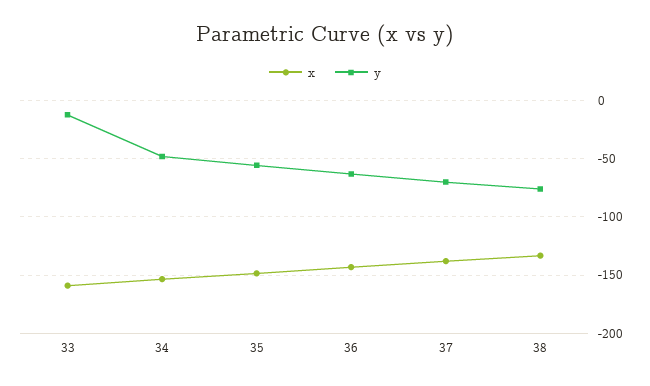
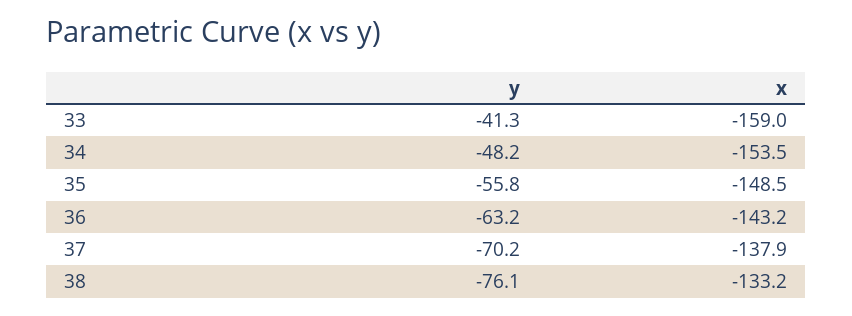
  {
    "x": {
      "33": -159,
      "34": -153.5,
      "35": -148.5,
      "36": -143.2,
      "37": -137.9,
      "38": -133.2
    },
    "y": {
-     "33": -10,
+     "33": -41.3,
      "34": -48.2,
      "35": -55.8,
      "36": -63.2,
      "37": -70.2,
      "38": -76.1
    }
  }

